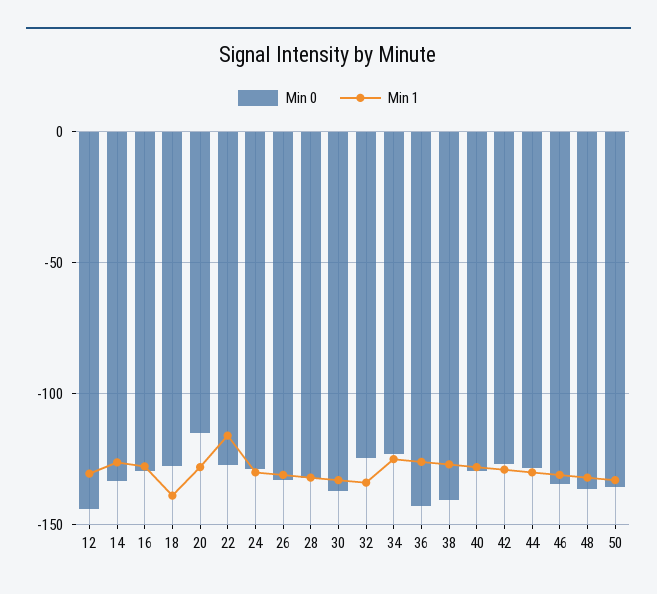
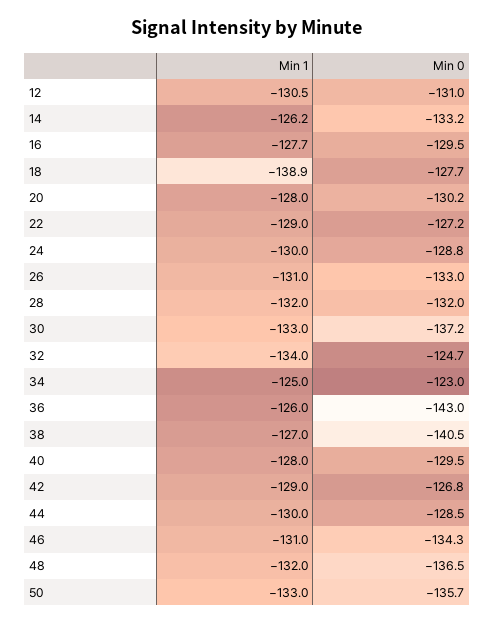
  {
    "Min 0": {
-     "12": -145,
+     "12": -131,
      "14": -133.2,
      "16": -129.5,
      "18": -127.7,
-     "20": -115,
+     "20": -130.2,
      "22": -127.2,
      "24": -128.8,
      "26": -133,
      "28": -132,
      "30": -137.2,
      "32": -124.7,
      "34": -123,
      "36": -143,
      "38": -140.5,
      "40": -129.5,
      "42": -126.8,
      "44": -128.5,
      "46": -134.3,
      "48": -136.5,
      "50": -135.7
    },
    "Min 1": {
      "12": -130.5,
      "14": -126.2,
      "16": -127.7,
      "18": -138.9,
      "20": -128,
-     "22": -115,
+     "22": -129,
      "24": -130,
      "26": -131,
      "28": -132,
      "30": -133,
      "32": -134,
      "34": -125,
      "36": -126,
      "38": -127,
      "40": -128,
      "42": -129,
      "44": -130,
      "46": -131,
      "48": -132,
      "50": -133
    }
  }

